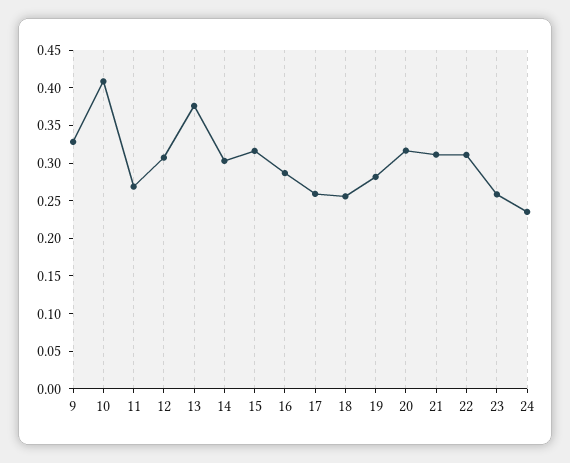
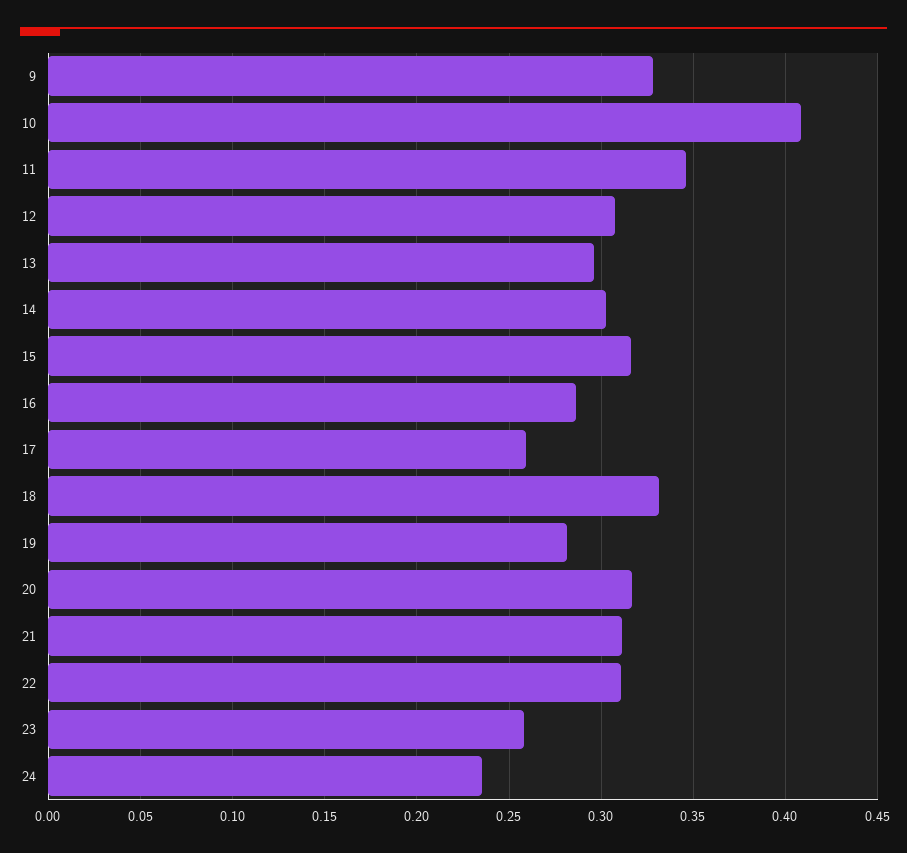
  {
    "9": 0.33,
    "10": 0.41,
-   "11": 0.275,
+   "11": 0.345,
    "12": 0.305,
-   "13": 0.375,
+   "13": 0.295,
    "14": 0.305,
    "15": 0.315,
    "16": 0.285,
    "17": 0.26,
-   "18": 0.25,
+   "18": 0.33,
    "19": 0.28,
    "20": 0.315,
    "21": 0.31,
    "22": 0.31,
    "23": 0.26,
    "24": 0.235
  }

